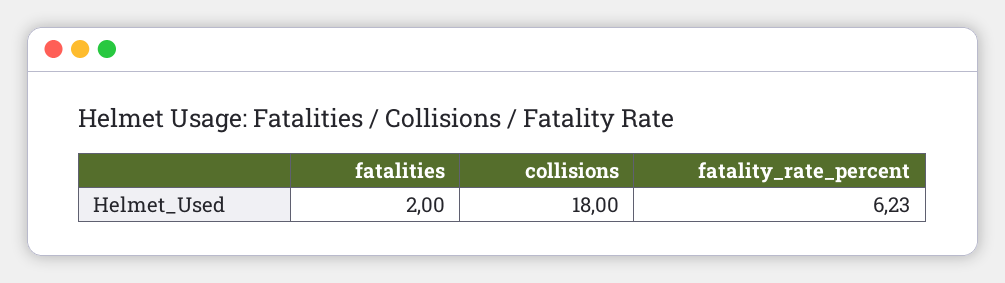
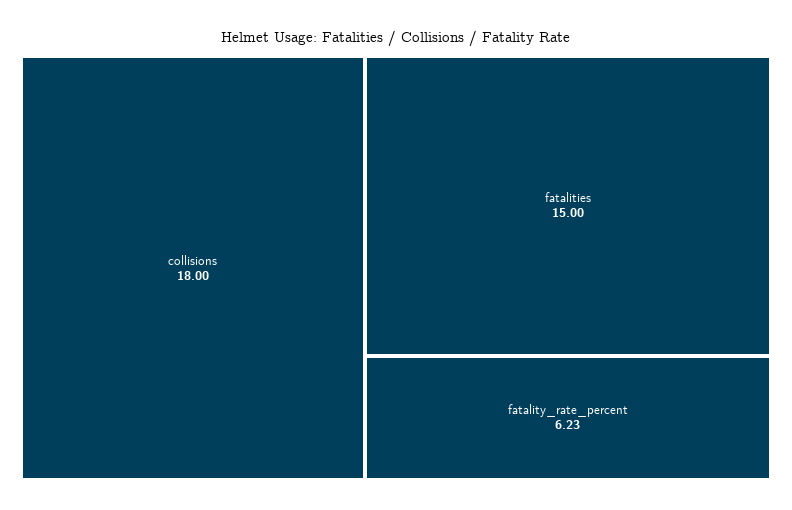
  {
-   "fatalities": 2,
+   "fatalities": 15,
    "collisions": 18,
    "fatality_rate_percent": 6.23
  }

